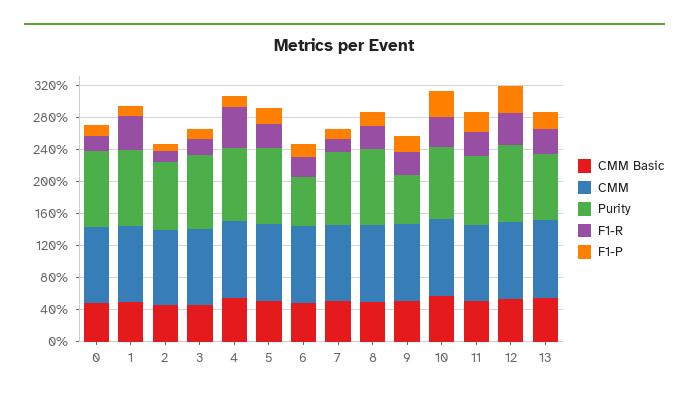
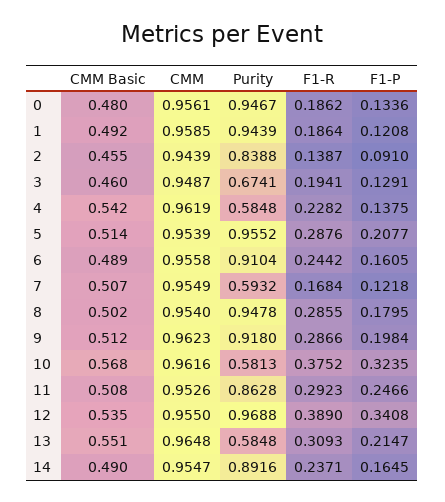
  {
    "CMM Basic": {
      "0": 0.48,
      "1": 0.492,
      "2": 0.455,
      "3": 0.46,
      "4": 0.542,
      "5": 0.514,
      "6": 0.489,
      "7": 0.507,
      "8": 0.502,
      "9": 0.512,
      "10": 0.568,
      "11": 0.508,
      "12": 0.535,
-     "13": 0.551
+     "13": 0.551,
+     "14": 0.49
    },
    "CMM": {
      "0": 0.9561,
      "1": 0.9585,
      "2": 0.9439,
      "3": 0.9487,
      "4": 0.9619,
      "5": 0.9539,
      "6": 0.9558,
      "7": 0.9549,
      "8": 0.954,
      "9": 0.9623,
      "10": 0.9616,
      "11": 0.9526,
      "12": 0.955,
-     "13": 0.9648
+     "13": 0.9648,
+     "14": 0.9547
    },
    "Purity": {
      "0": 0.9467,
      "1": 0.9439,
      "2": 0.8388,
-     "3": 0.9,
+     "3": 0.6741,
-     "4": 0.9,
+     "4": 0.5848,
      "5": 0.9552,
-     "6": 0.6,
+     "6": 0.9104,
-     "7": 0.9,
+     "7": 0.5932,
      "8": 0.9478,
-     "9": 0.6,
+     "9": 0.918,
-     "10": 0.9,
+     "10": 0.5813,
      "11": 0.8628,
      "12": 0.9688,
-     "13": 0.8
+     "13": 0.5848,
+     "14": 0.8916
    },
    "F1-R": {
      "0": 0.1862,
-     "1": 0.4,
+     "1": 0.1864,
      "2": 0.1387,
      "3": 0.1941,
-     "4": 0.5,
+     "4": 0.2282,
      "5": 0.2876,
      "6": 0.2442,
      "7": 0.1684,
      "8": 0.2855,
      "9": 0.2866,
      "10": 0.3752,
      "11": 0.2923,
      "12": 0.389,
-     "13": 0.3093
+     "13": 0.3093,
+     "14": 0.2371
    },
    "F1-P": {
      "0": 0.1336,
      "1": 0.1208,
      "2": 0.091,
      "3": 0.1291,
      "4": 0.1375,
      "5": 0.2077,
      "6": 0.1605,
      "7": 0.1218,
      "8": 0.1795,
      "9": 0.1984,
      "10": 0.3235,
      "11": 0.2466,
      "12": 0.3408,
-     "13": 0.2147
+     "13": 0.2147,
+     "14": 0.1645
    }
  }

